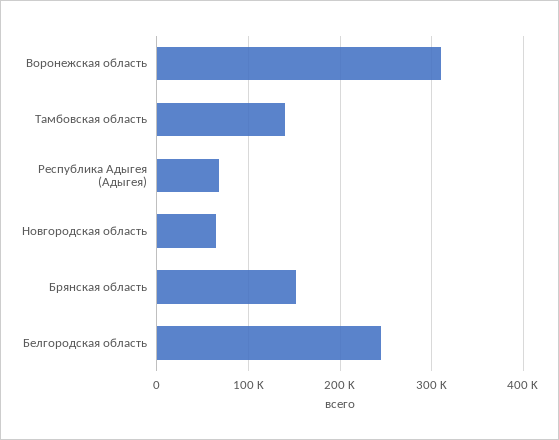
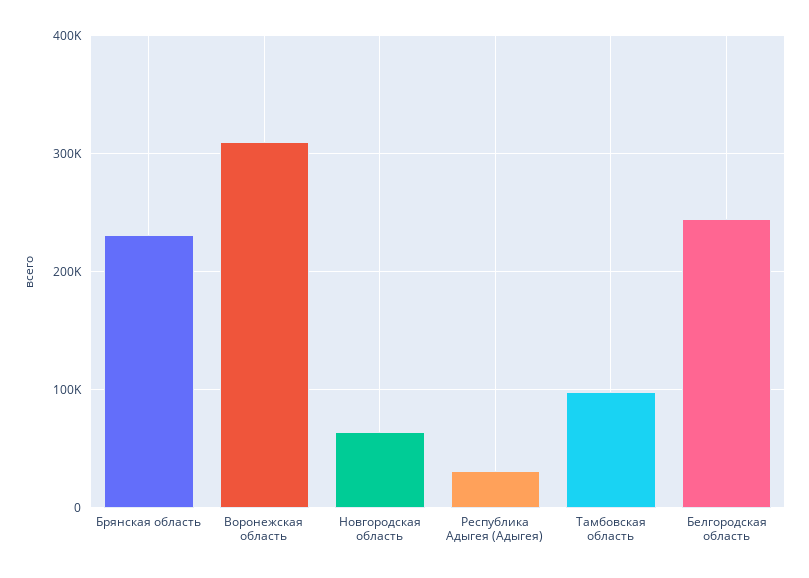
  {
    "Воронежская область": 310000,
-   "Тамбовская область": 140000,
+   "Тамбовская область": 100000,
-   "Республика Адыгея (Адыгея)": 70000,
+   "Республика Адыгея (Адыгея)": 30000,
    "Новгородская область": 60000,
-   "Брянская область": 150000,
+   "Брянская область": 230000,
    "Белгородская область": 240000
  }

